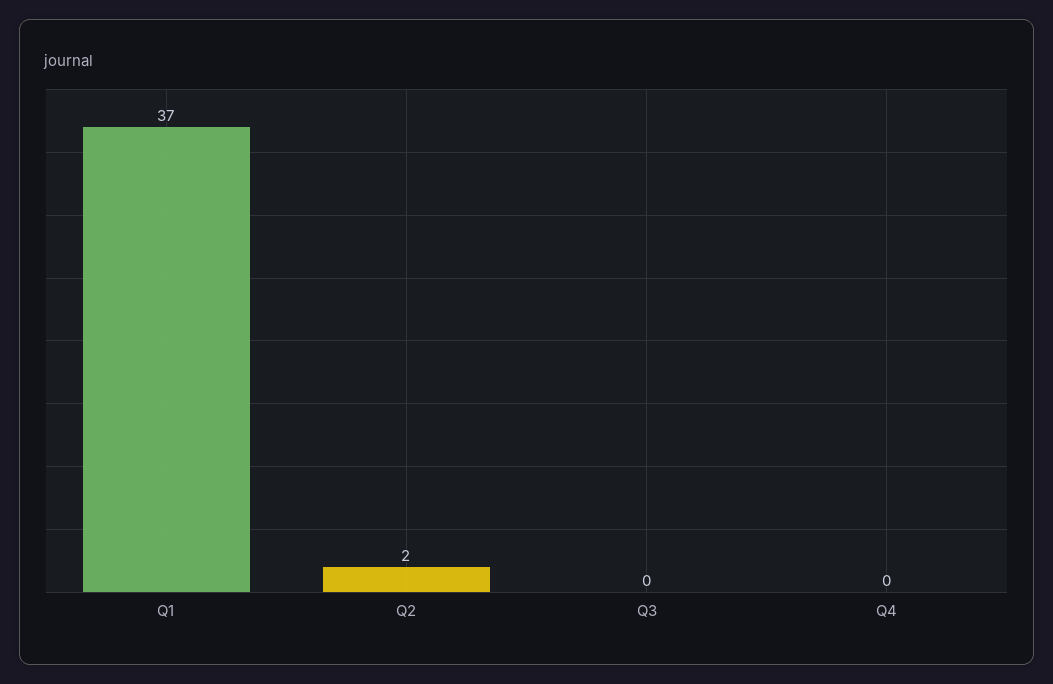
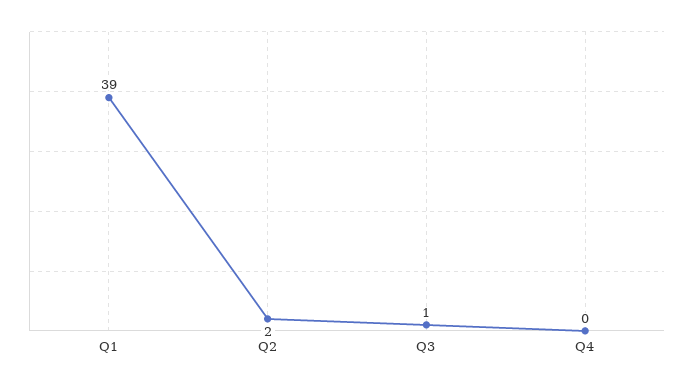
  {
-   "Q1": 37,
+   "Q1": 39,
    "Q2": 2,
-   "Q3": 0,
+   "Q3": 1,
    "Q4": 0
  }

